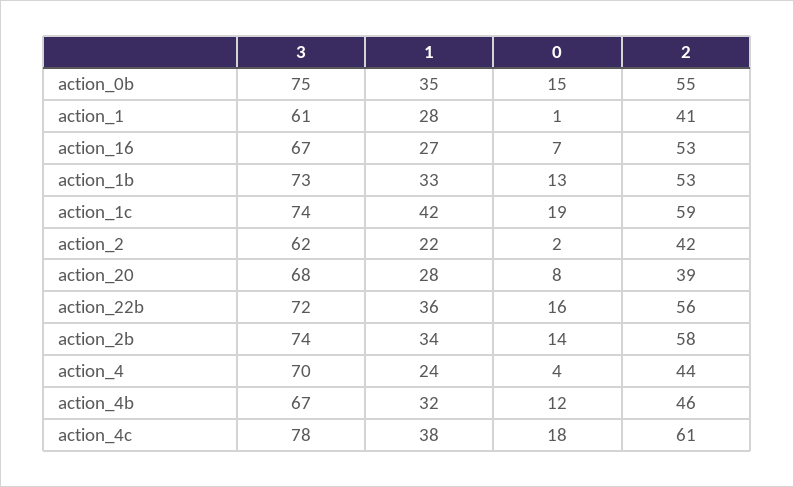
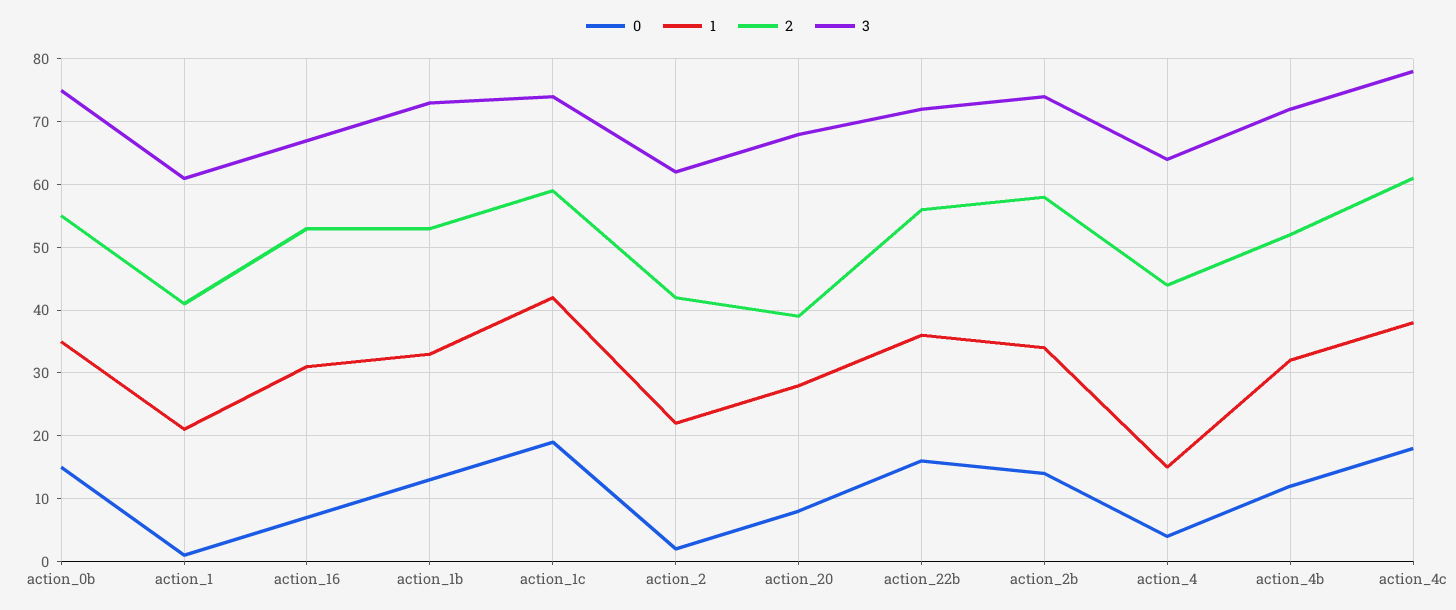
  {
    "3": {
      "action_0b": 75,
      "action_1": 61,
      "action_16": 67,
      "action_1b": 73,
      "action_1c": 74,
      "action_2": 62,
      "action_20": 68,
      "action_22b": 72,
      "action_2b": 74,
-     "action_4": 70,
+     "action_4": 64,
-     "action_4b": 67,
+     "action_4b": 72,
      "action_4c": 78
    },
    "1": {
      "action_0b": 35,
-     "action_1": 28,
+     "action_1": 21,
-     "action_16": 27,
+     "action_16": 31,
      "action_1b": 33,
      "action_1c": 42,
      "action_2": 22,
      "action_20": 28,
      "action_22b": 36,
      "action_2b": 34,
-     "action_4": 24,
+     "action_4": 15,
      "action_4b": 32,
      "action_4c": 38
    },
    "0": {
      "action_0b": 15,
      "action_1": 1,
      "action_16": 7,
      "action_1b": 13,
      "action_1c": 19,
      "action_2": 2,
      "action_20": 8,
      "action_22b": 16,
      "action_2b": 14,
      "action_4": 4,
      "action_4b": 12,
      "action_4c": 18
    },
    "2": {
      "action_0b": 55,
      "action_1": 41,
      "action_16": 53,
      "action_1b": 53,
      "action_1c": 59,
      "action_2": 42,
      "action_20": 39,
      "action_22b": 56,
      "action_2b": 58,
      "action_4": 44,
-     "action_4b": 46,
+     "action_4b": 52,
      "action_4c": 61
    }
  }

